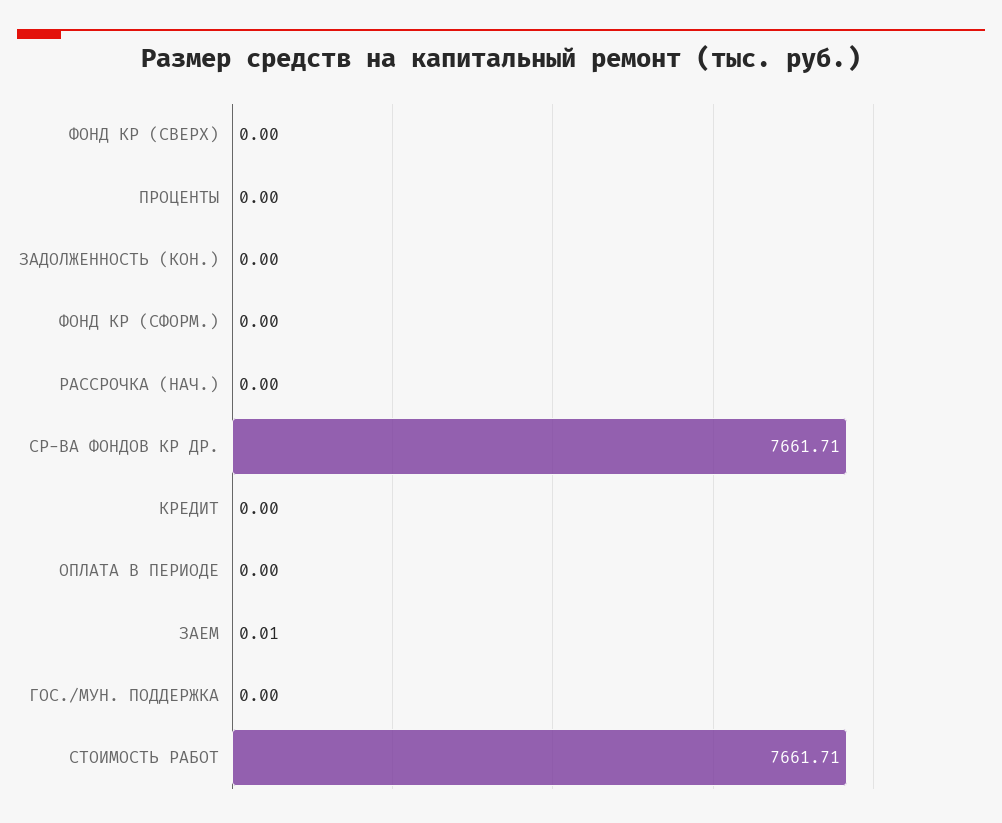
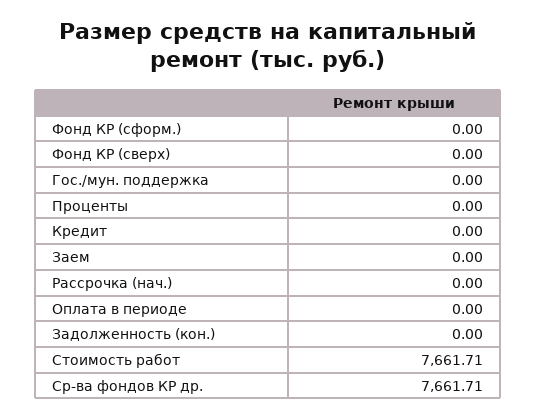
  {
    "ФОНД КР (СВЕРХ)": 0,
    "ПРОЦЕНТЫ": 0,
    "ЗАДОЛЖЕННОСТЬ (КОН.)": 0,
    "ФОНД КР (СФОРМ.)": 0,
    "РАССРОЧКА (НАЧ.)": 0,
    "СР-ВА ФОНДОВ КР ДР.": 7661.71,
    "КРЕДИТ": 0,
    "ОПЛАТА В ПЕРИОДЕ": 0,
-   "ЗАЕМ": 0.01,
+   "ЗАЕМ": 0,
    "ГОС./МУН. ПОДДЕРЖКА": 0,
    "СТОИМОСТЬ РАБОТ": 7661.71
  }

